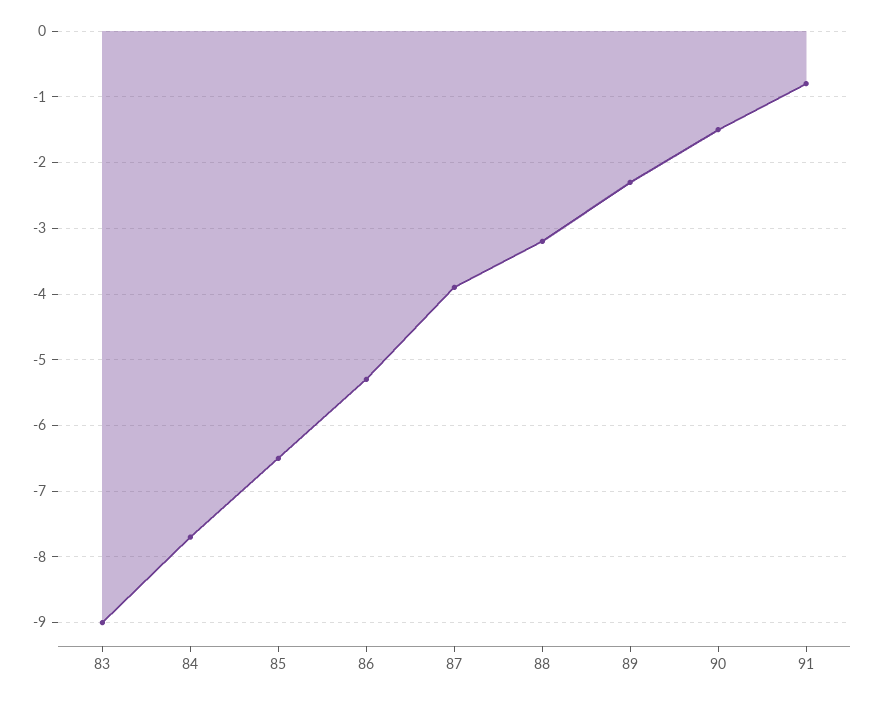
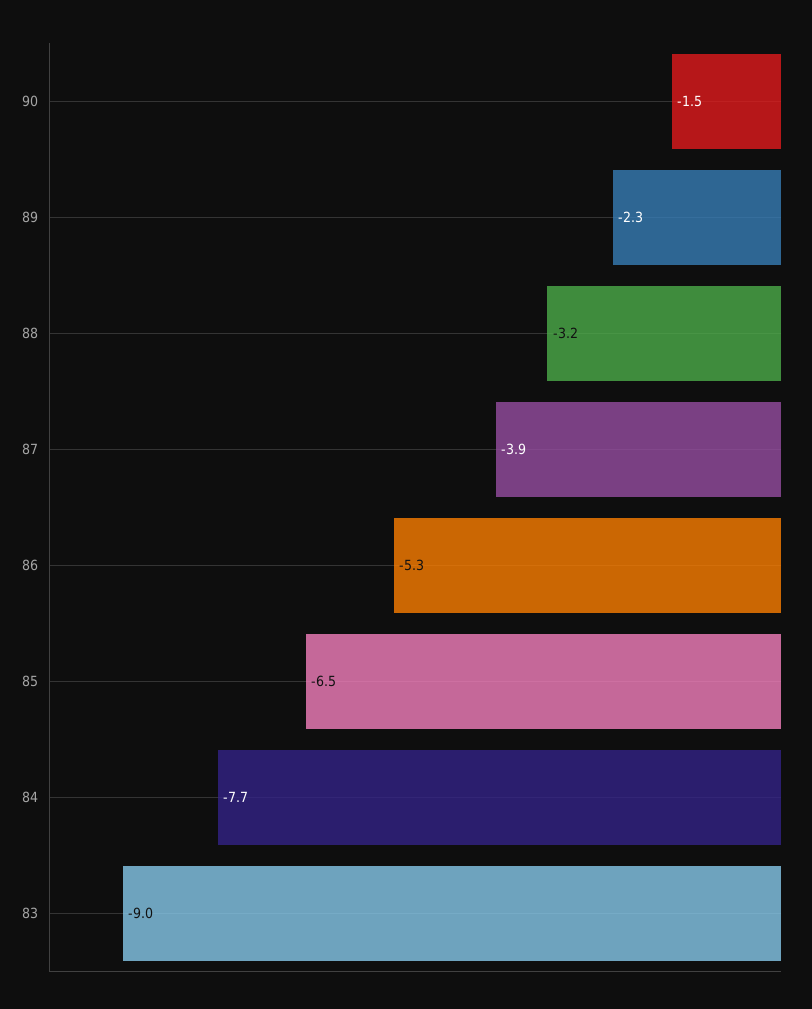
  {
    "83": -9,
    "84": -7.7,
    "85": -6.5,
    "86": -5.3,
    "87": -3.9,
    "88": -3.2,
    "89": -2.3,
-   "90": -1.5,
+   "90": -1.5
-   "91": -0.8
  }

